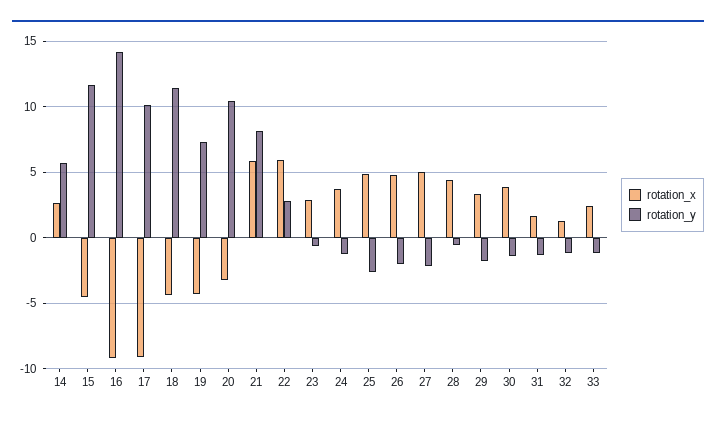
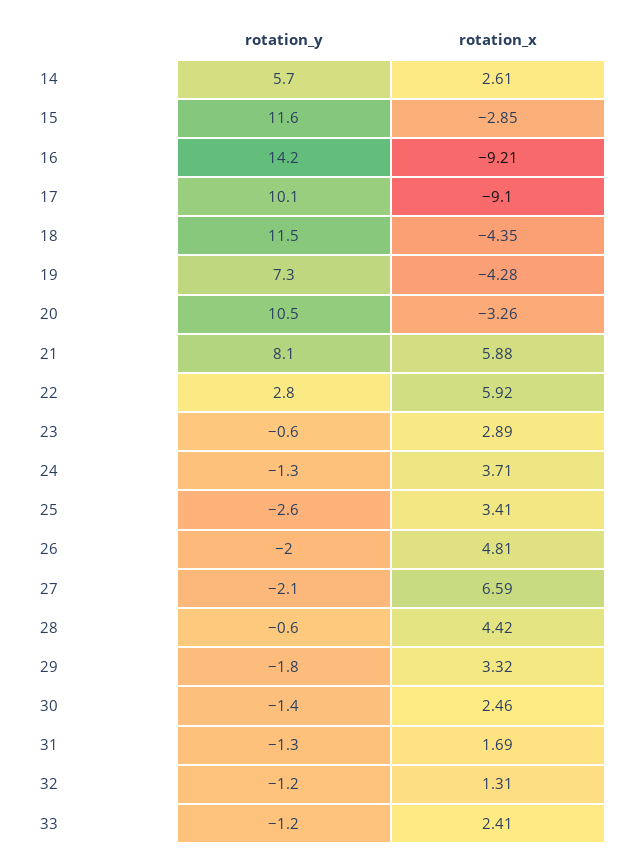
  {
    "rotation_x": {
      "14": 2.61,
-     "15": -4.5,
+     "15": -2.85,
      "16": -9.21,
      "17": -9.1,
      "18": -4.35,
      "19": -4.28,
      "20": -3.26,
      "21": 5.88,
      "22": 5.92,
      "23": 2.89,
      "24": 3.71,
-     "25": 5,
+     "25": 3.41,
      "26": 4.81,
-     "27": 5,
+     "27": 6.59,
      "28": 4.42,
      "29": 3.32,
-     "30": 4,
+     "30": 2.46,
      "31": 1.69,
      "32": 1.31,
      "33": 2.41
    },
    "rotation_y": {
      "14": 5.7,
      "15": 11.6,
      "16": 14.2,
      "17": 10.1,
      "18": 11.5,
      "19": 7.3,
      "20": 10.5,
      "21": 8.1,
      "22": 2.8,
      "23": -0.6,
      "24": -1.3,
      "25": -2.6,
      "26": -2,
      "27": -2.1,
      "28": -0.6,
      "29": -1.8,
      "30": -1.4,
      "31": -1.3,
      "32": -1.2,
      "33": -1.2
    }
  }

